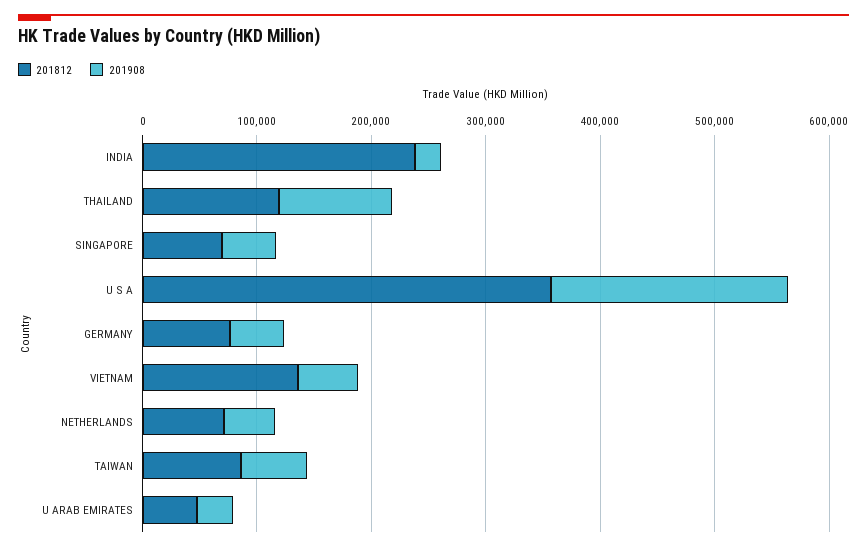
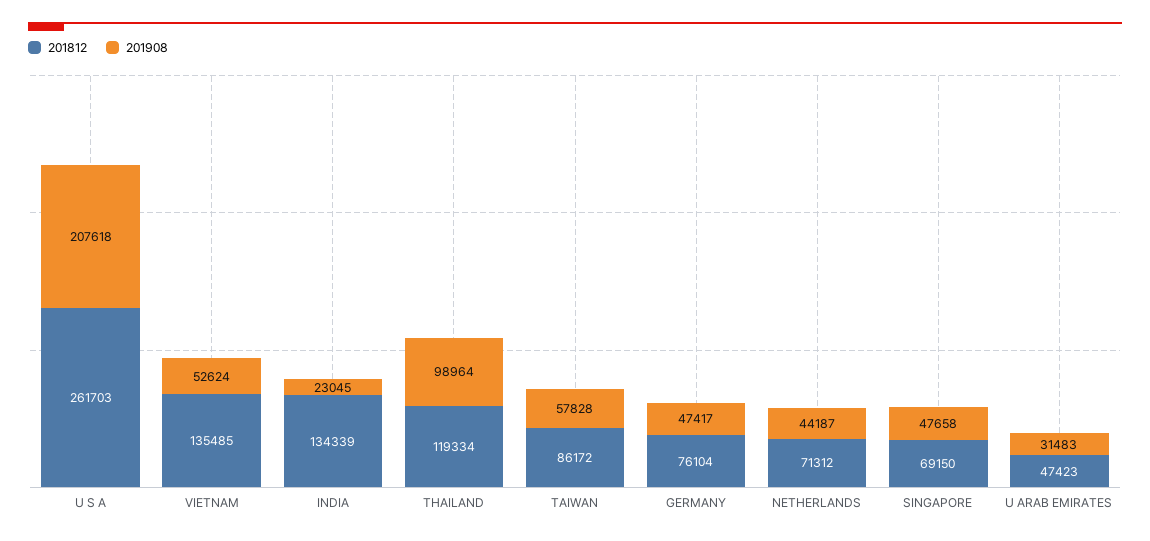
  {
    "201812": {
-     "INDIA": 240000,
+     "INDIA": 134339,
      "THAILAND": 119334,
      "SINGAPORE": 69150,
-     "U S A": 360000,
+     "U S A": 261703,
      "GERMANY": 76104,
      "VIETNAM": 135485,
      "NETHERLANDS": 71312,
      "TAIWAN": 86172,
      "U ARAB EMIRATES": 47423
    },
    "201908": {
      "INDIA": 23045,
      "THAILAND": 98964,
      "SINGAPORE": 47658,
      "U S A": 207618,
      "GERMANY": 47417,
      "VIETNAM": 52624,
      "NETHERLANDS": 44187,
      "TAIWAN": 57828,
      "U ARAB EMIRATES": 31483
    }
  }

